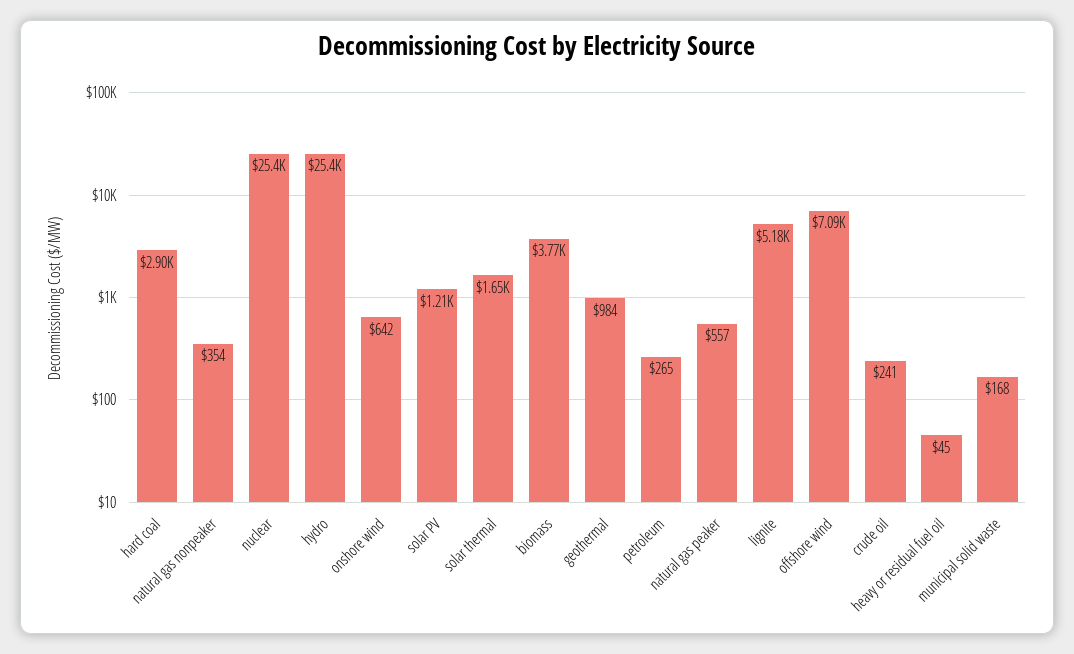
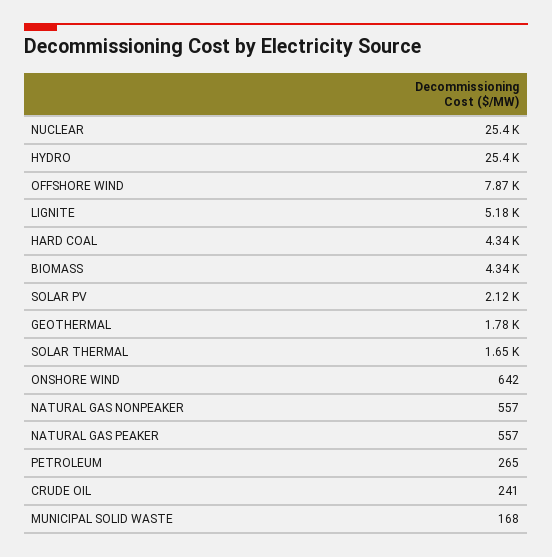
  {
-   "hard coal": 2900,
+   "hard coal": 4340,
-   "natural gas nonpeaker": 354,
+   "natural gas nonpeaker": 557,
    "nuclear": 25400,
    "hydro": 25400,
    "onshore wind": 642,
-   "solar PV": 1210,
+   "solar PV": 2120,
    "solar thermal": 1650,
-   "biomass": 3770,
+   "biomass": 4340,
-   "geothermal": 984,
+   "geothermal": 1780,
    "petroleum": 265,
    "natural gas peaker": 557,
    "lignite": 5180,
-   "offshore wind": 7090,
+   "offshore wind": 7870,
    "crude oil": 241,
-   "heavy or residual fuel oil": 45,
    "municipal solid waste": 168
  }

